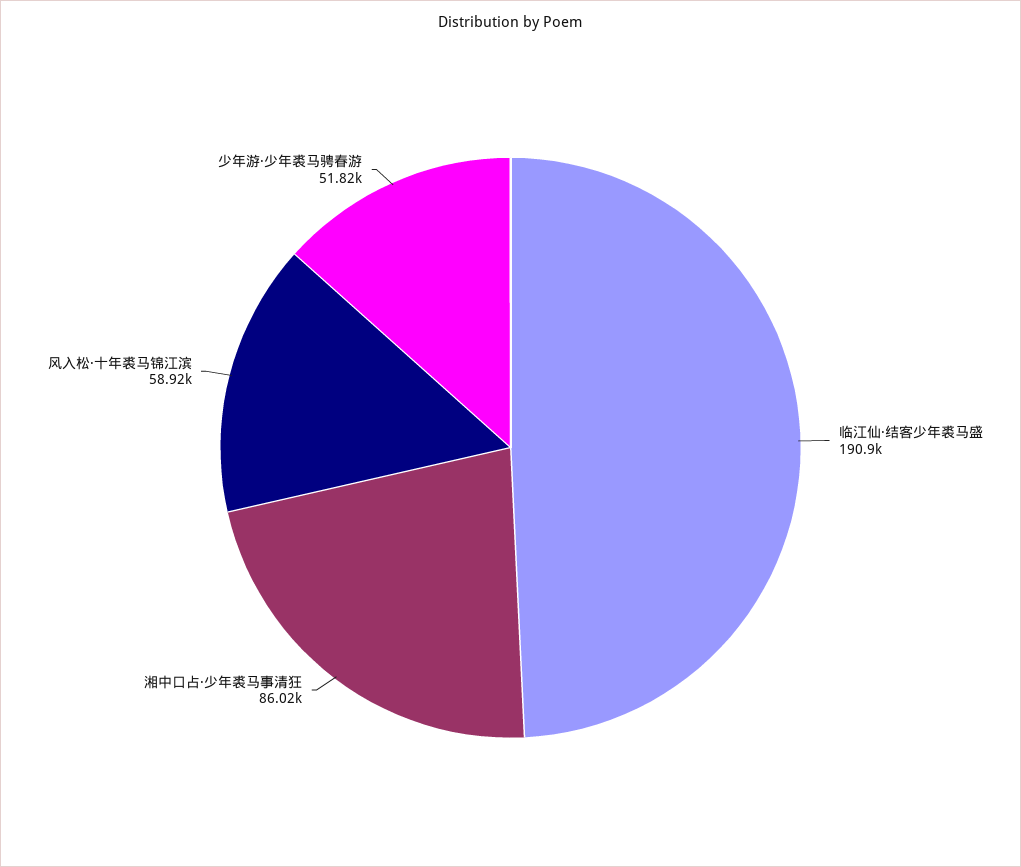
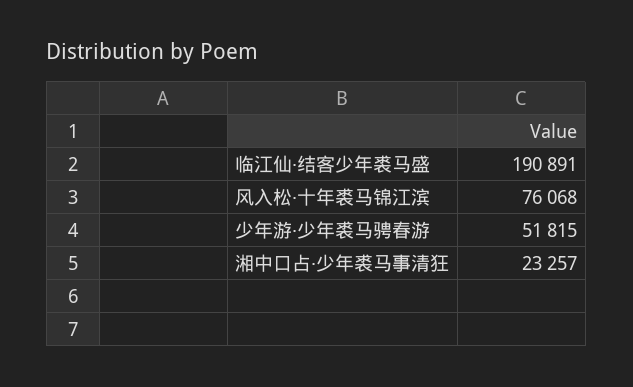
  {
    "临江仙·结客少年裘马盛": 190891,
-   "湘中口占·少年裘马事清狂": 86020,
+   "湘中口占·少年裘马事清狂": 23257,
-   "风入松·十年裘马锦江滨": 58920,
+   "风入松·十年裘马锦江滨": 76068,
    "少年游·少年裘马骋春游": 51815
  }

